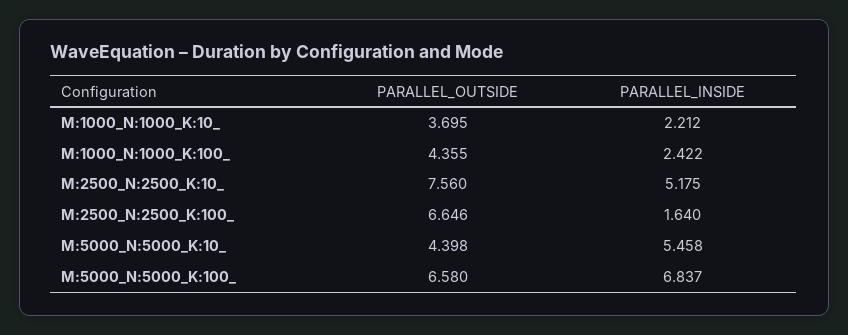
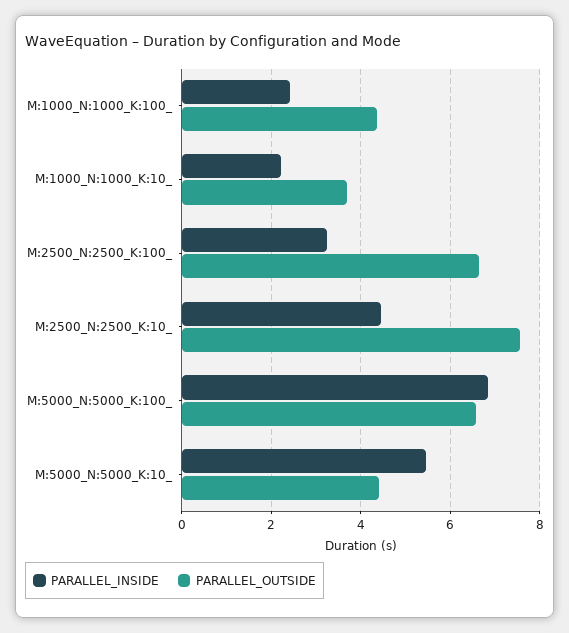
  {
    "PARALLEL_OUTSIDE": {
      "M:1000_N:1000_K:10_": 3.695,
      "M:1000_N:1000_K:100_": 4.355,
      "M:2500_N:2500_K:10_": 7.56,
      "M:2500_N:2500_K:100_": 6.646,
      "M:5000_N:5000_K:10_": 4.398,
      "M:5000_N:5000_K:100_": 6.58
    },
    "PARALLEL_INSIDE": {
      "M:1000_N:1000_K:10_": 2.212,
      "M:1000_N:1000_K:100_": 2.422,
-     "M:2500_N:2500_K:10_": 5.175,
+     "M:2500_N:2500_K:10_": 4.4,
-     "M:2500_N:2500_K:100_": 1.64,
+     "M:2500_N:2500_K:100_": 3.2,
      "M:5000_N:5000_K:10_": 5.458,
      "M:5000_N:5000_K:100_": 6.837
    }
  }

